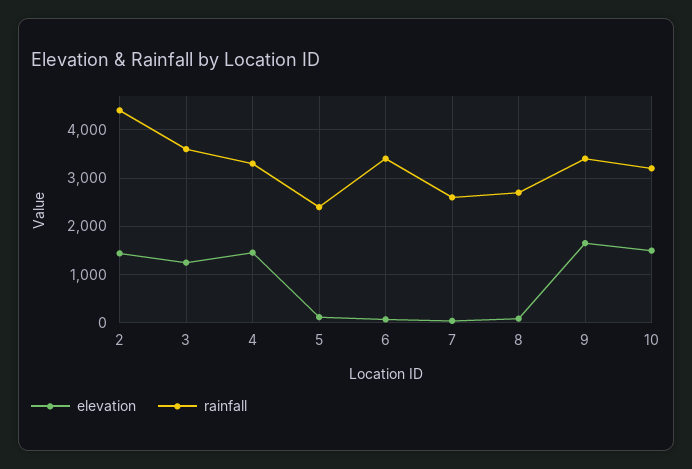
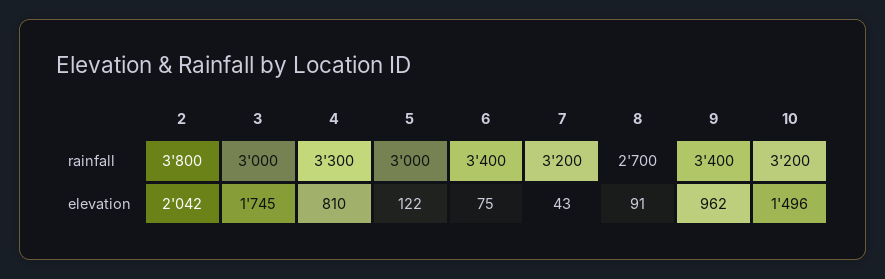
  {
    "elevation": {
-     "2": 1400,
+     "2": 2042,
-     "3": 1200,
+     "3": 1745,
-     "4": 1400,
+     "4": 810,
      "5": 122,
      "6": 75,
      "7": 43,
      "8": 91,
-     "9": 1600,
+     "9": 962,
      "10": 1496
    },
    "rainfall": {
-     "2": 4400,
+     "2": 3800,
-     "3": 3600,
+     "3": 3000,
      "4": 3300,
-     "5": 2400,
+     "5": 3000,
      "6": 3400,
-     "7": 2600,
+     "7": 3200,
      "8": 2700,
      "9": 3400,
      "10": 3200
    }
  }

